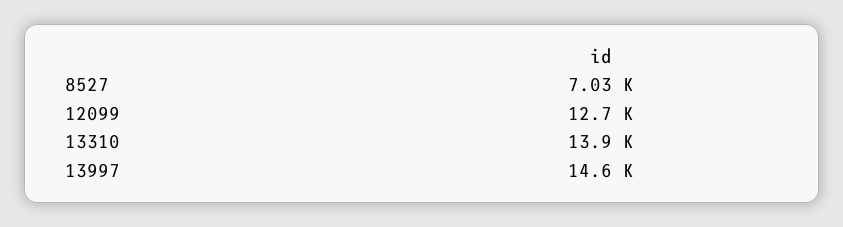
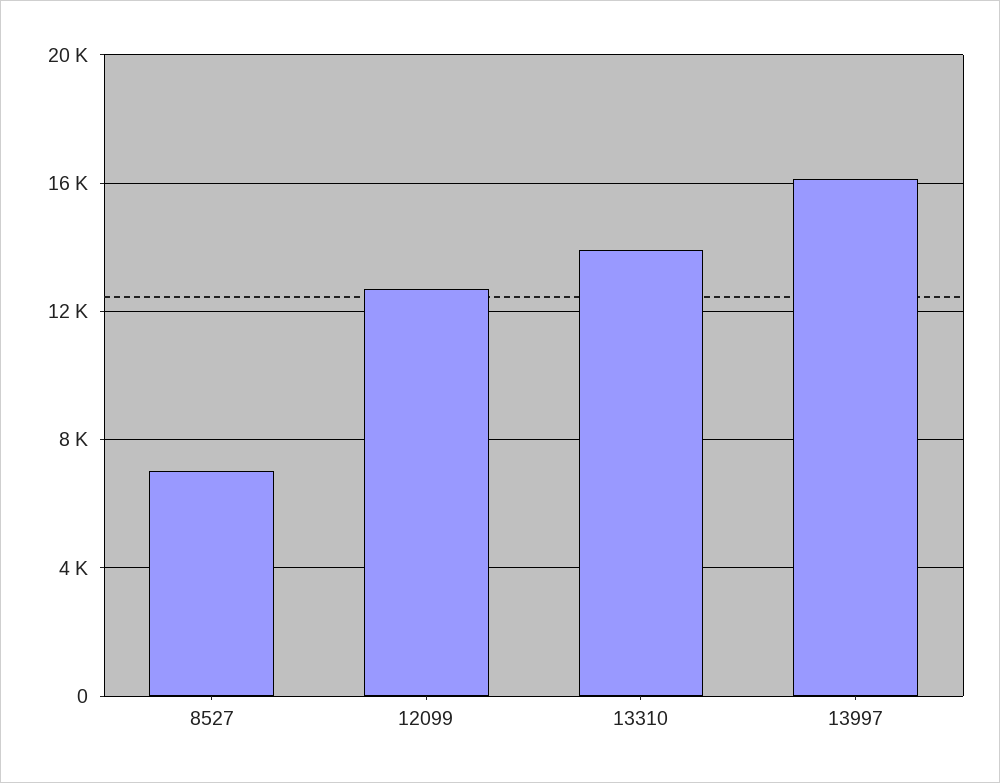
  {
    "8527": 7030,
    "12099": 12700,
    "13310": 13900,
-   "13997": 14600
+   "13997": 16000
  }

